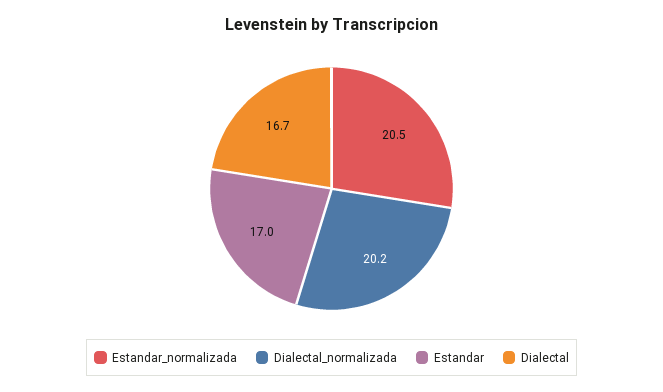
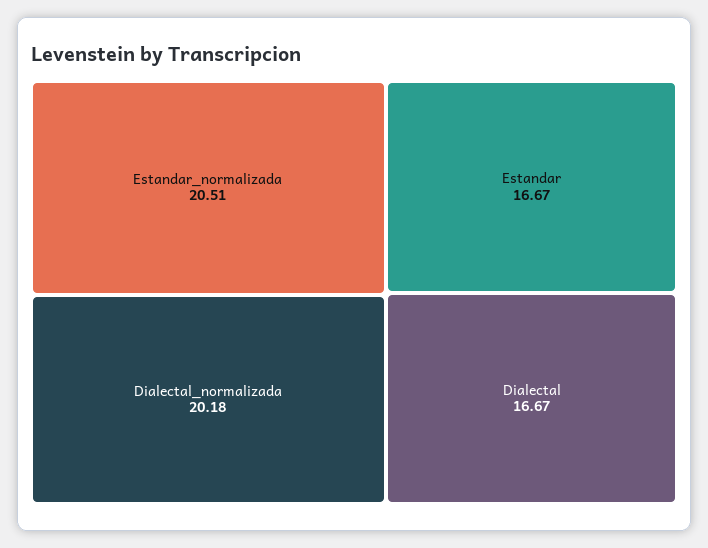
  {
    "Estandar_normalizada": 20.51,
    "Dialectal_normalizada": 20.18,
-   "Estandar": 17,
+   "Estandar": 16.67,
    "Dialectal": 16.67
  }

